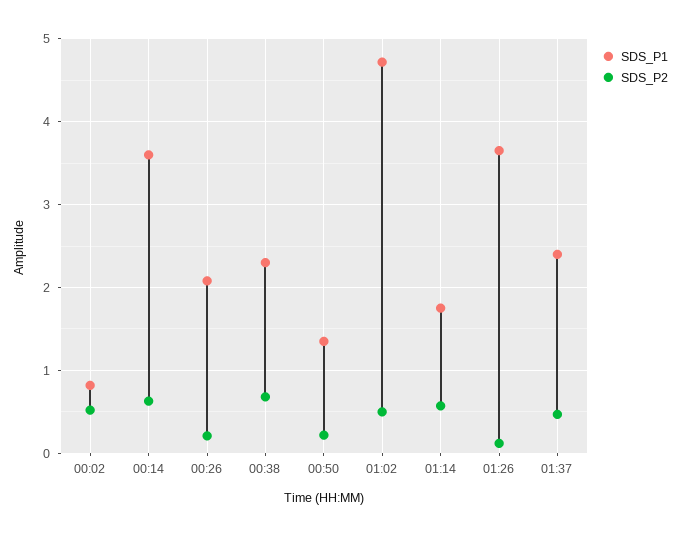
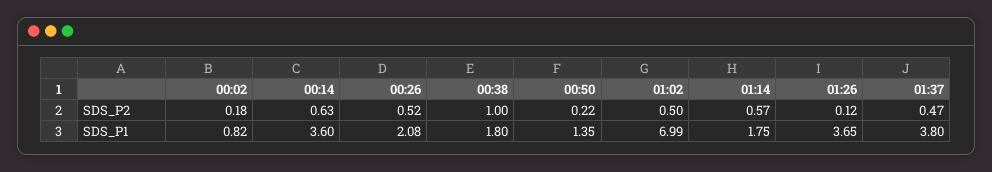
  {
    "SDS_P1": {
      "00:02": 0.82,
      "00:14": 3.6,
      "00:26": 2.08,
-     "00:38": 2.3,
+     "00:38": 1.8,
      "00:50": 1.35,
-     "01:02": 4.7,
+     "01:02": 6.99,
      "01:14": 1.75,
      "01:26": 3.65,
-     "01:37": 2.4
+     "01:37": 3.8
    },
    "SDS_P2": {
-     "00:02": 0.5,
+     "00:02": 0.18,
      "00:14": 0.63,
-     "00:26": 0.2,
+     "00:26": 0.52,
-     "00:38": 0.7,
+     "00:38": 1,
      "00:50": 0.22,
      "01:02": 0.5,
      "01:14": 0.57,
      "01:26": 0.12,
      "01:37": 0.47
    }
  }

